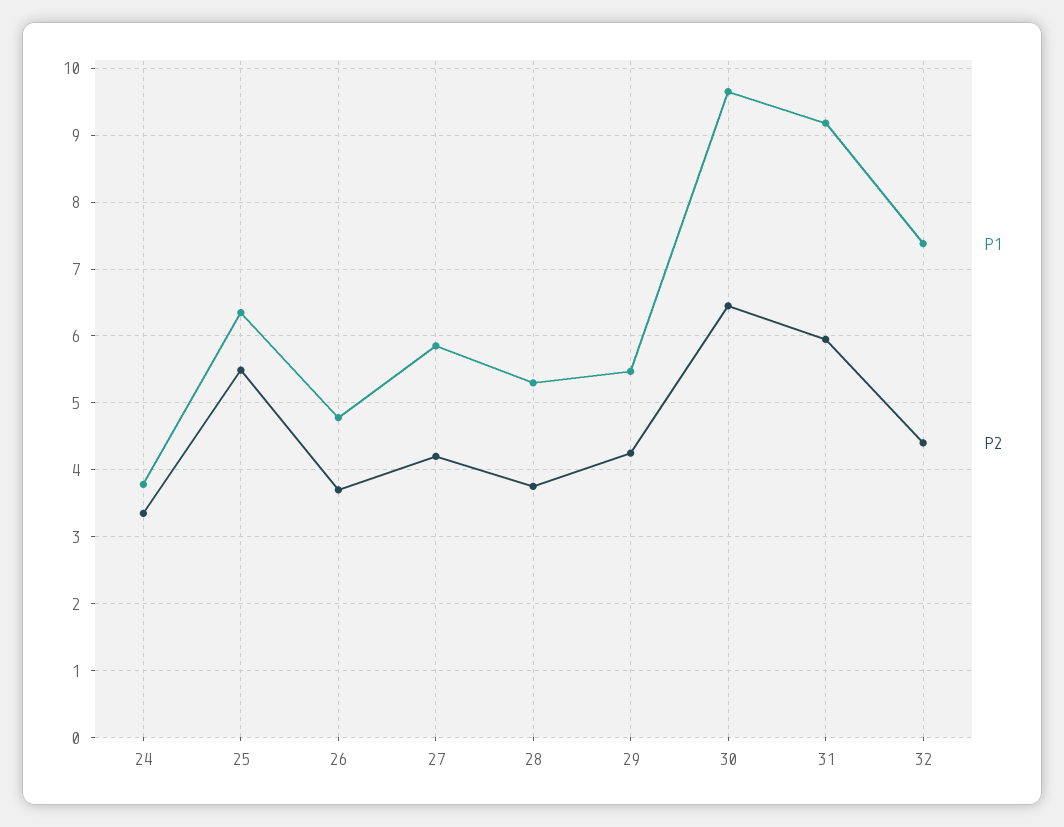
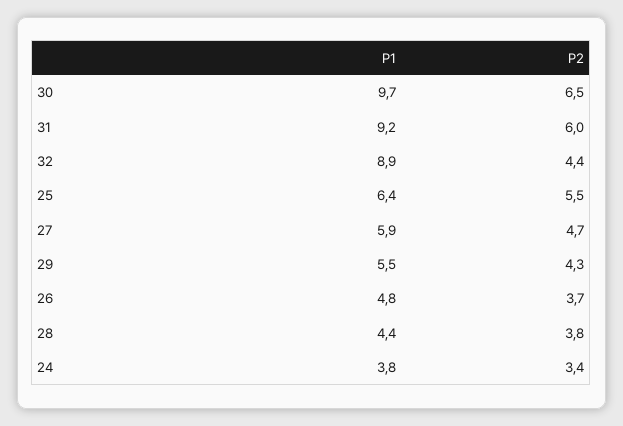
  {
    "P1": {
      "24": 3.8,
      "25": 6.4,
      "26": 4.8,
      "27": 5.9,
-     "28": 5.3,
+     "28": 4.4,
      "29": 5.5,
      "30": 9.7,
      "31": 9.2,
-     "32": 7.4
+     "32": 8.9
    },
    "P2": {
      "24": 3.4,
      "25": 5.5,
      "26": 3.7,
-     "27": 4.2,
+     "27": 4.7,
      "28": 3.8,
      "29": 4.3,
      "30": 6.5,
      "31": 6,
      "32": 4.4
    }
  }

